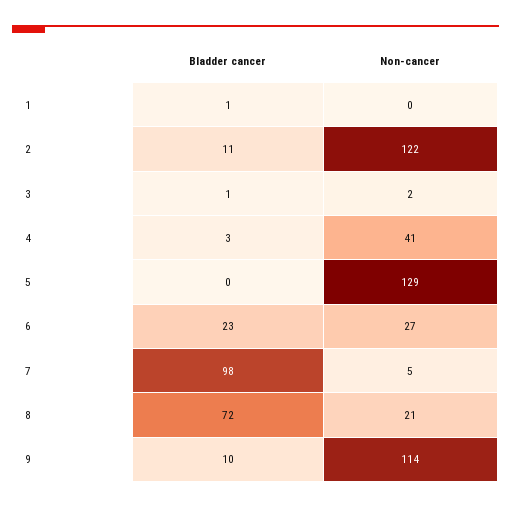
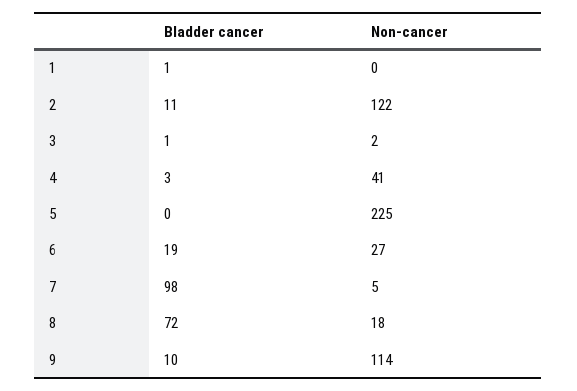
  {
    "Bladder cancer": {
      "1": 1,
      "2": 11,
      "3": 1,
      "4": 3,
      "5": 0,
-     "6": 23,
+     "6": 19,
      "7": 98,
      "8": 72,
      "9": 10
    },
    "Non-cancer": {
      "1": 0,
      "2": 122,
      "3": 2,
      "4": 41,
-     "5": 129,
+     "5": 225,
      "6": 27,
      "7": 5,
-     "8": 21,
+     "8": 18,
      "9": 114
    }
  }

